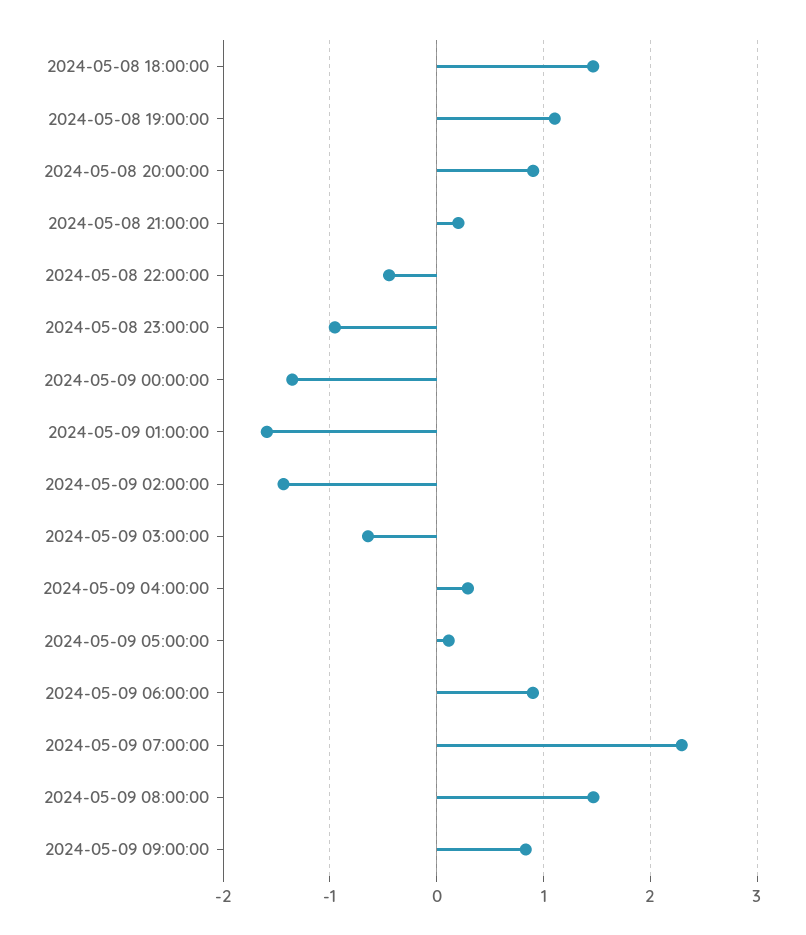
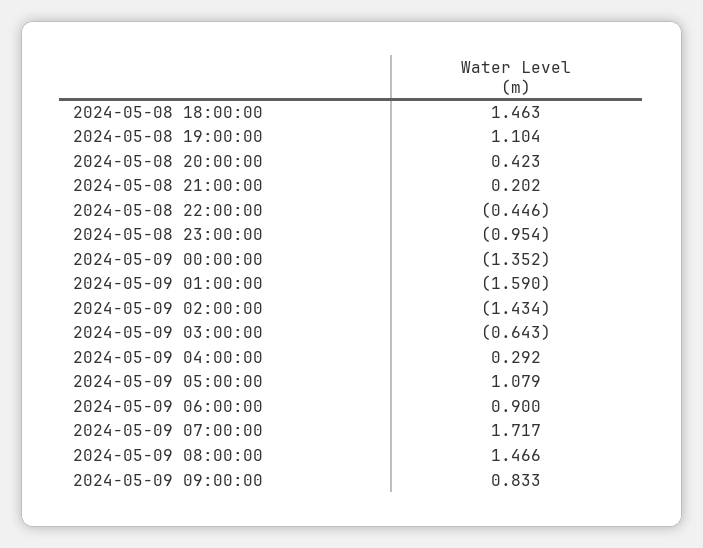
  {
    "2024-05-08 18:00:00": 1.463,
    "2024-05-08 19:00:00": 1.104,
-   "2024-05-08 20:00:00": 0.9,
+   "2024-05-08 20:00:00": 0.423,
    "2024-05-08 21:00:00": 0.202,
    "2024-05-08 22:00:00": -0.446,
    "2024-05-08 23:00:00": -0.954,
    "2024-05-09 00:00:00": -1.352,
    "2024-05-09 01:00:00": -1.59,
    "2024-05-09 02:00:00": -1.434,
    "2024-05-09 03:00:00": -0.643,
    "2024-05-09 04:00:00": 0.292,
-   "2024-05-09 05:00:00": 0.1,
+   "2024-05-09 05:00:00": 1.079,
    "2024-05-09 06:00:00": 0.9,
-   "2024-05-09 07:00:00": 2.3,
+   "2024-05-09 07:00:00": 1.717,
    "2024-05-09 08:00:00": 1.466,
    "2024-05-09 09:00:00": 0.833
  }

